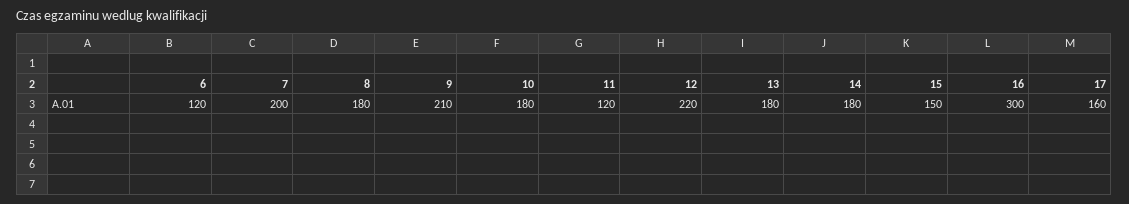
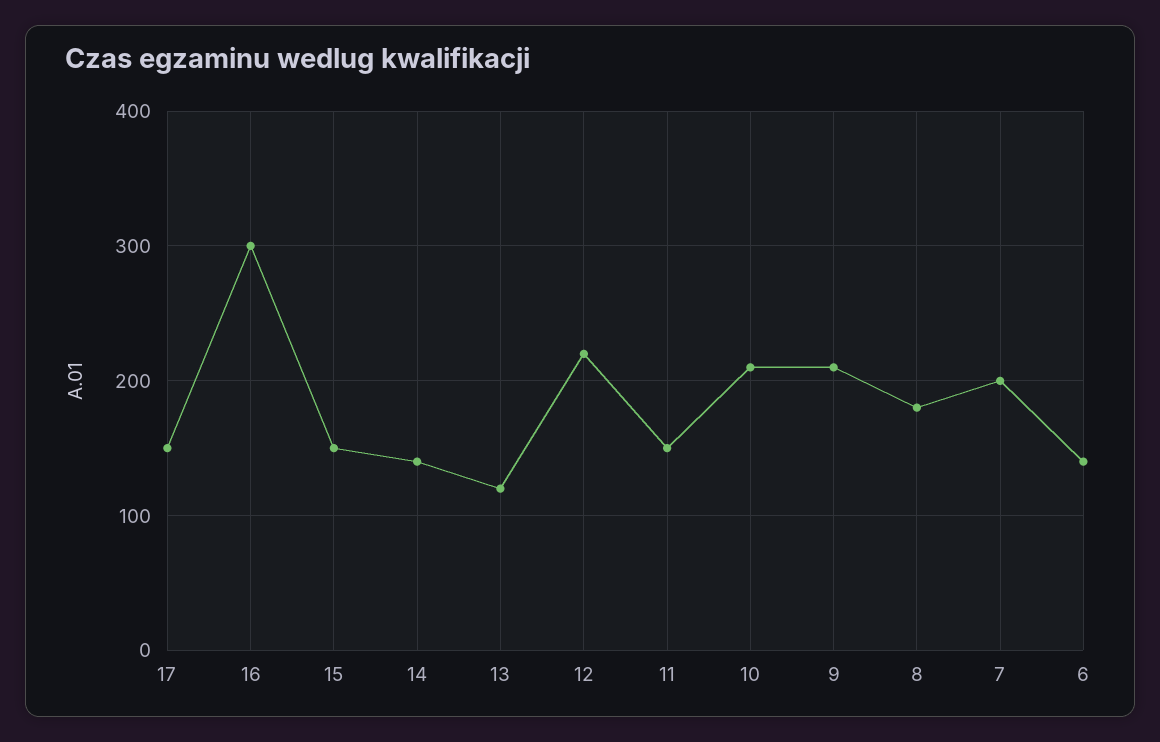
  {
-   "6": 120,
+   "6": 140,
    "7": 200,
    "8": 180,
    "9": 210,
-   "10": 180,
+   "10": 210,
-   "11": 120,
+   "11": 150,
    "12": 220,
-   "13": 180,
+   "13": 120,
-   "14": 180,
+   "14": 140,
    "15": 150,
    "16": 300,
-   "17": 160
+   "17": 150
  }

